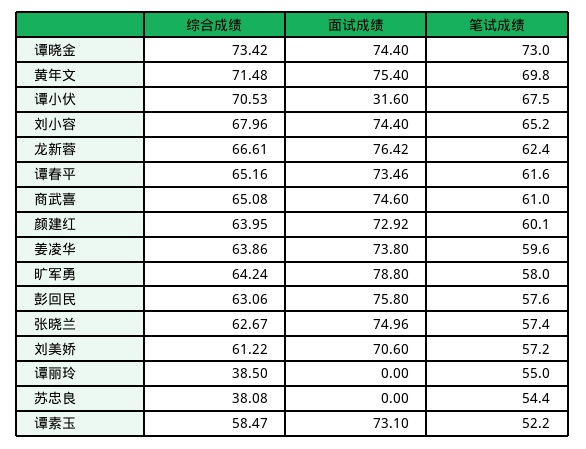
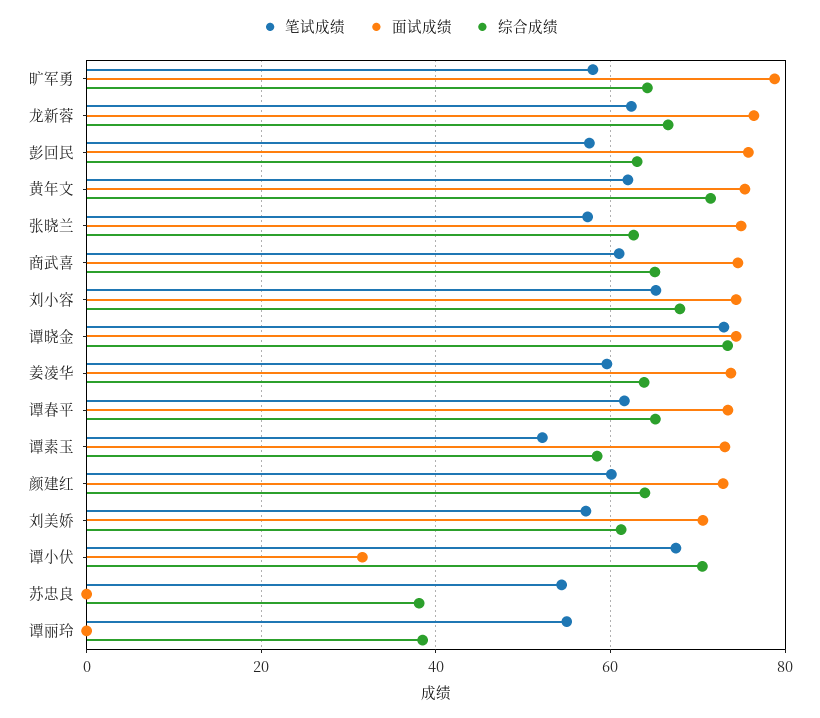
  {
    "综合成绩": {
      "谭晓金": 73.42,
      "黄年文": 71.48,
      "谭小伏": 70.53,
      "刘小容": 67.96,
      "龙新蓉": 66.61,
      "谭春平": 65.16,
      "商武喜": 65.08,
      "颜建红": 63.95,
      "姜凌华": 63.86,
      "旷军勇": 64.24,
      "彭回民": 63.06,
      "张晓兰": 62.67,
      "刘美娇": 61.22,
      "谭丽玲": 38.5,
      "苏忠良": 38.08,
      "谭素玉": 58.47
    },
    "面试成绩": {
      "谭晓金": 74.4,
      "黄年文": 75.4,
      "谭小伏": 31.6,
      "刘小容": 74.4,
      "龙新蓉": 76.42,
      "谭春平": 73.46,
      "商武喜": 74.6,
      "颜建红": 72.92,
      "姜凌华": 73.8,
      "旷军勇": 78.8,
      "彭回民": 75.8,
      "张晓兰": 74.96,
      "刘美娇": 70.6,
      "谭丽玲": 0,
      "苏忠良": 0,
      "谭素玉": 73.1
    },
    "笔试成绩": {
      "谭晓金": 73,
-     "黄年文": 69.8,
+     "黄年文": 62,
      "谭小伏": 67.5,
      "刘小容": 65.2,
      "龙新蓉": 62.4,
      "谭春平": 61.6,
      "商武喜": 61,
      "颜建红": 60.1,
      "姜凌华": 59.6,
      "旷军勇": 58,
      "彭回民": 57.6,
      "张晓兰": 57.4,
      "刘美娇": 57.2,
      "谭丽玲": 55,
      "苏忠良": 54.4,
      "谭素玉": 52.2
    }
  }

